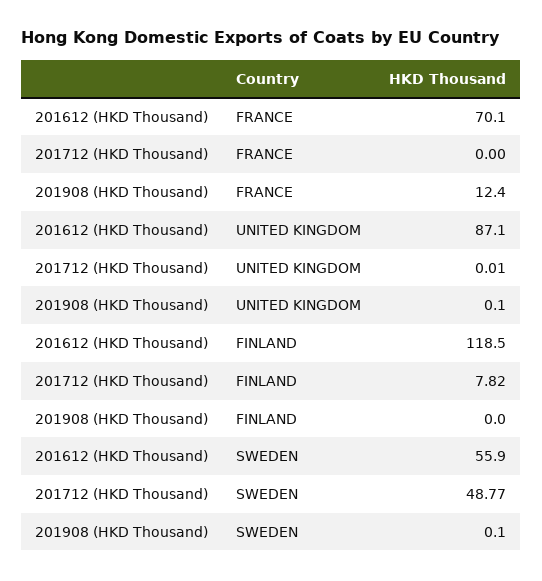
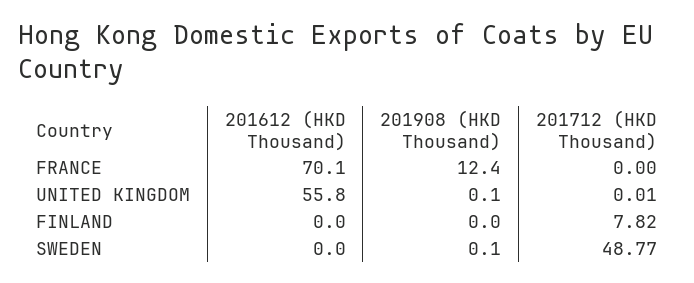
  {
    "201612 (HKD Thousand)": {
      "FRANCE": 70.1,
-     "UNITED KINGDOM": 87.1,
+     "UNITED KINGDOM": 55.8,
-     "FINLAND": 118.5,
+     "FINLAND": 0,
-     "SWEDEN": 55.9
+     "SWEDEN": 0
    },
    "201712 (HKD Thousand)": {
      "FRANCE": 0,
      "UNITED KINGDOM": 0.01,
      "FINLAND": 7.82,
      "SWEDEN": 48.77
    },
    "201908 (HKD Thousand)": {
      "FRANCE": 12.4,
      "UNITED KINGDOM": 0.1,
      "FINLAND": 0,
      "SWEDEN": 0.1
    }
  }

